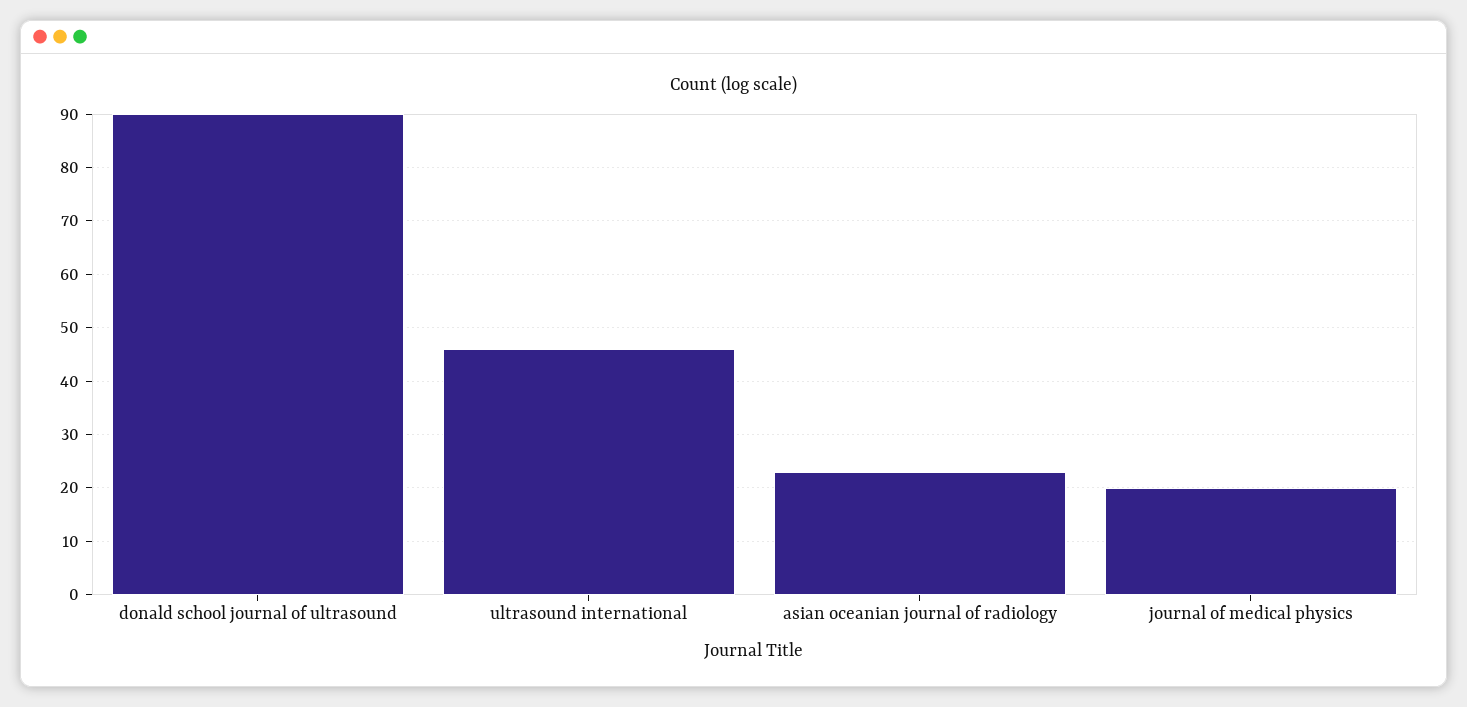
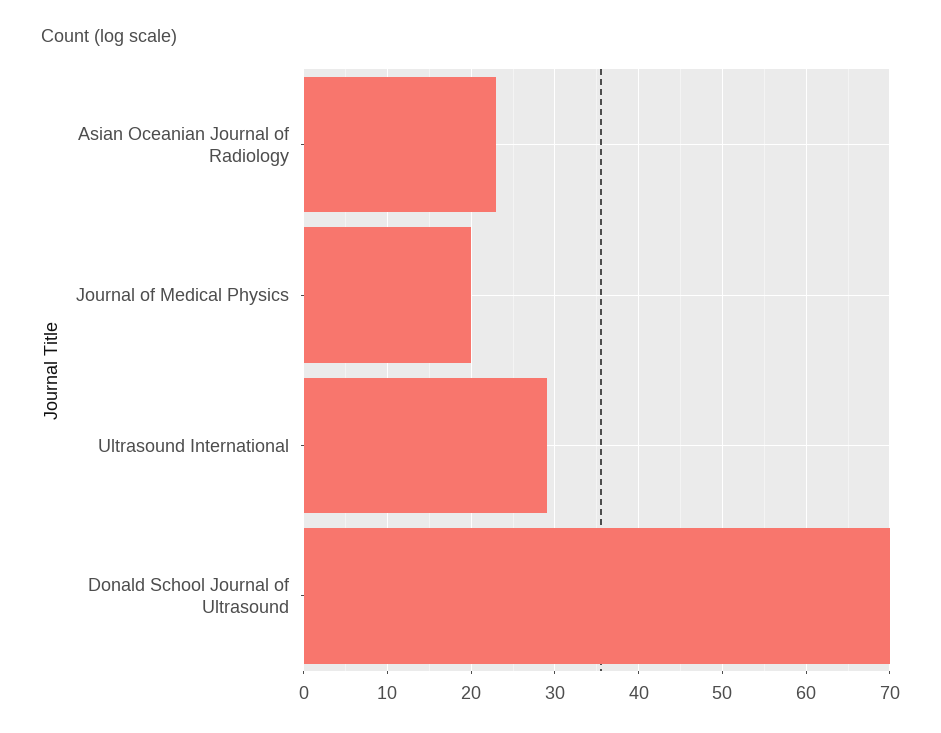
  {
-   "donald school journal of ultrasound": 90,
+   "donald school journal of ultrasound": 70,
-   "ultrasound international": 45,
+   "ultrasound international": 29,
    "asian oceanian journal of radiology": 23,
    "journal of medical physics": 20
  }

